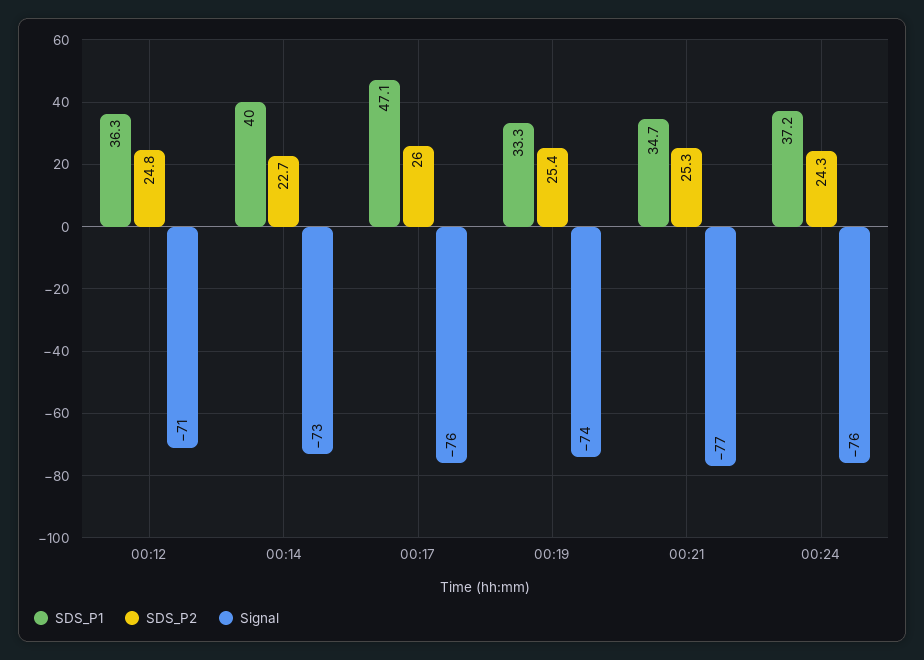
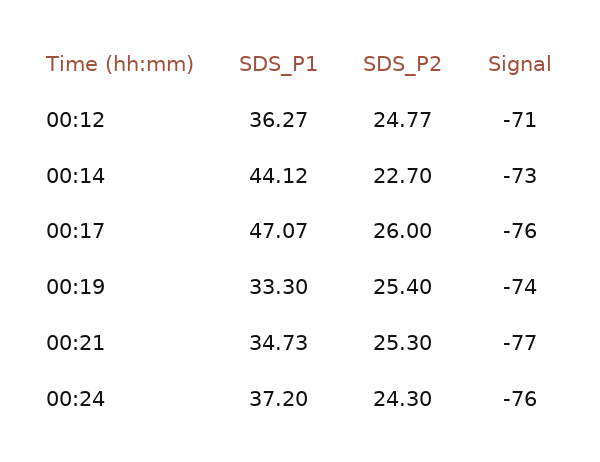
  {
    "SDS_P1": {
      "00:12": 36.27,
-     "00:14": 40,
+     "00:14": 44.12,
      "00:17": 47.07,
      "00:19": 33.3,
      "00:21": 34.73,
      "00:24": 37.2
    },
    "SDS_P2": {
      "00:12": 24.77,
      "00:14": 22.7,
      "00:17": 26,
      "00:19": 25.4,
      "00:21": 25.3,
      "00:24": 24.3
    },
    "Signal": {
      "00:12": -71,
      "00:14": -73,
      "00:17": -76,
      "00:19": -74,
      "00:21": -77,
      "00:24": -76
    }
  }

